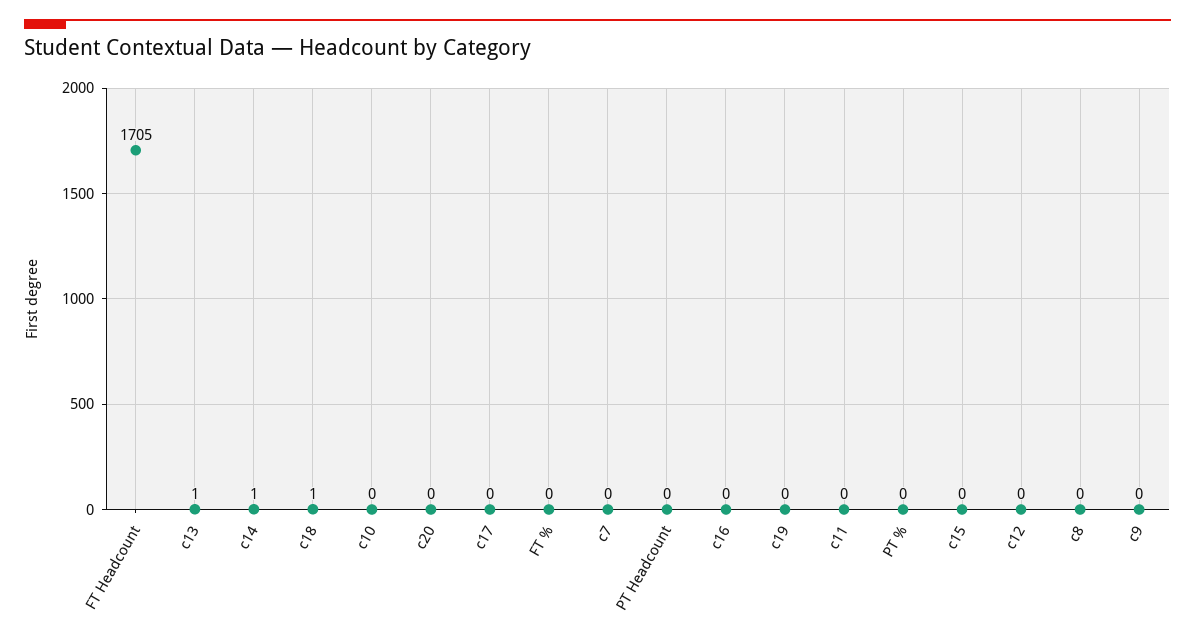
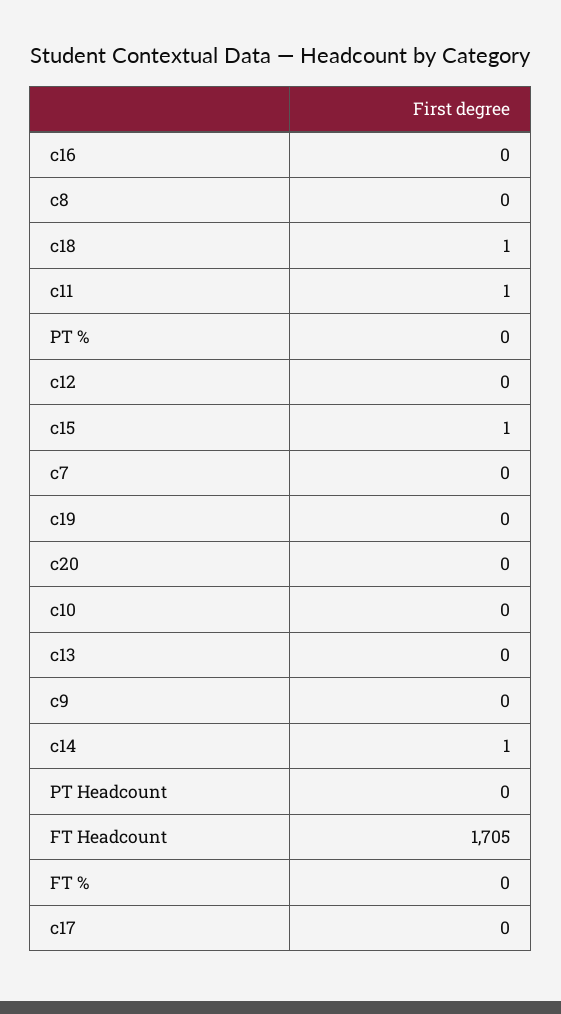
  {
    "FT Headcount": 1705,
-   "c13": 1,
+   "c13": 0,
    "c14": 1,
    "c18": 1,
    "c10": 0,
    "c20": 0,
    "c17": 0,
    "FT %": 0,
    "c7": 0,
    "PT Headcount": 0,
    "c16": 0,
    "c19": 0,
-   "c11": 0,
+   "c11": 1,
    "PT %": 0,
-   "c15": 0,
+   "c15": 1,
    "c12": 0,
    "c8": 0,
    "c9": 0
  }

